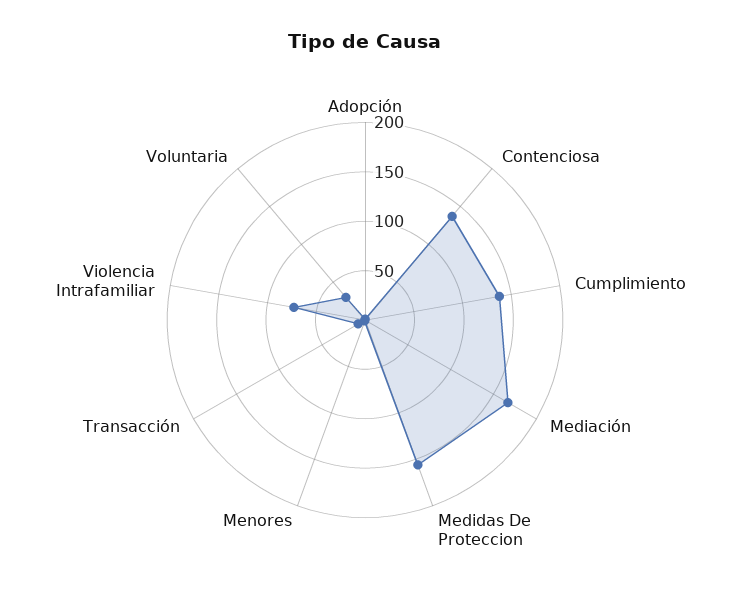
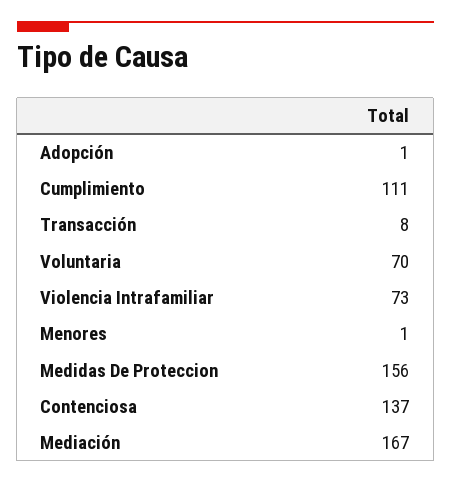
  {
    "Adopción": 1,
    "Contenciosa": 137,
-   "Cumplimiento": 140,
+   "Cumplimiento": 111,
    "Mediación": 167,
    "Medidas De Proteccion": 156,
    "Menores": 1,
    "Transacción": 8,
    "Violencia Intrafamiliar": 73,
-   "Voluntaria": 30
+   "Voluntaria": 70
  }

